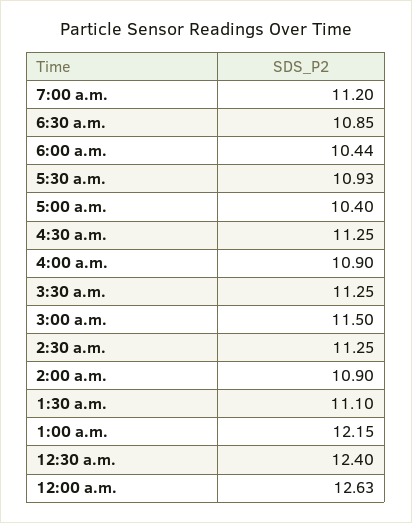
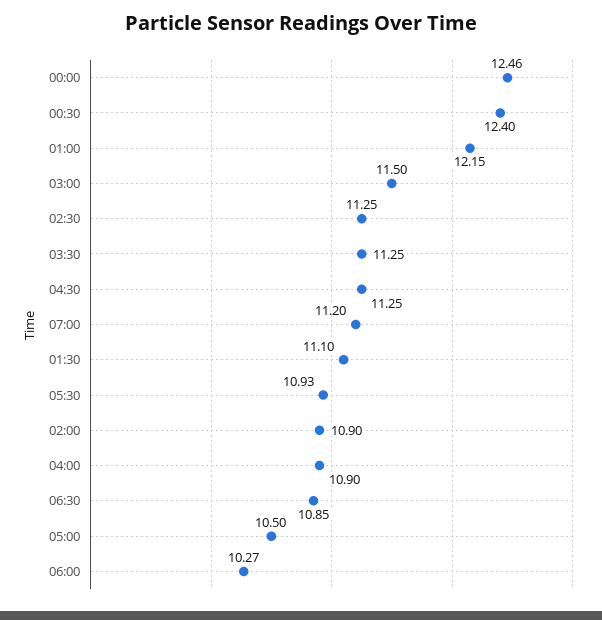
  {
    "7:00 a.m.": 11.2,
    "6:30 a.m.": 10.85,
-   "6:00 a.m.": 10.44,
+   "6:00 a.m.": 10.27,
    "5:30 a.m.": 10.93,
-   "5:00 a.m.": 10.4,
+   "5:00 a.m.": 10.5,
    "4:30 a.m.": 11.25,
    "4:00 a.m.": 10.9,
    "3:30 a.m.": 11.25,
    "3:00 a.m.": 11.5,
    "2:30 a.m.": 11.25,
    "2:00 a.m.": 10.9,
    "1:30 a.m.": 11.1,
    "1:00 a.m.": 12.15,
    "12:30 a.m.": 12.4,
-   "12:00 a.m.": 12.63
+   "12:00 a.m.": 12.46
  }

